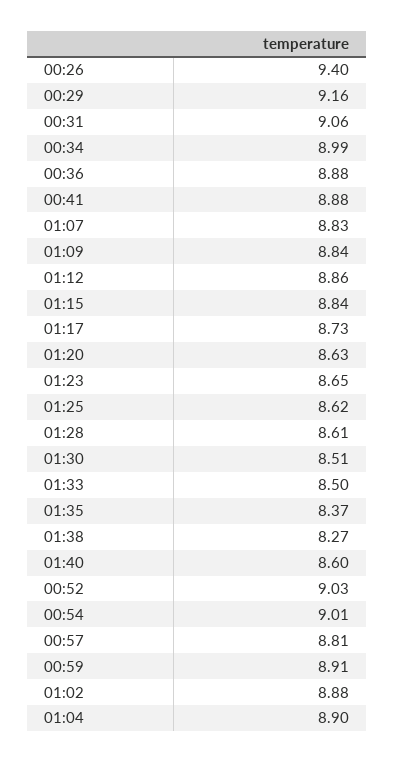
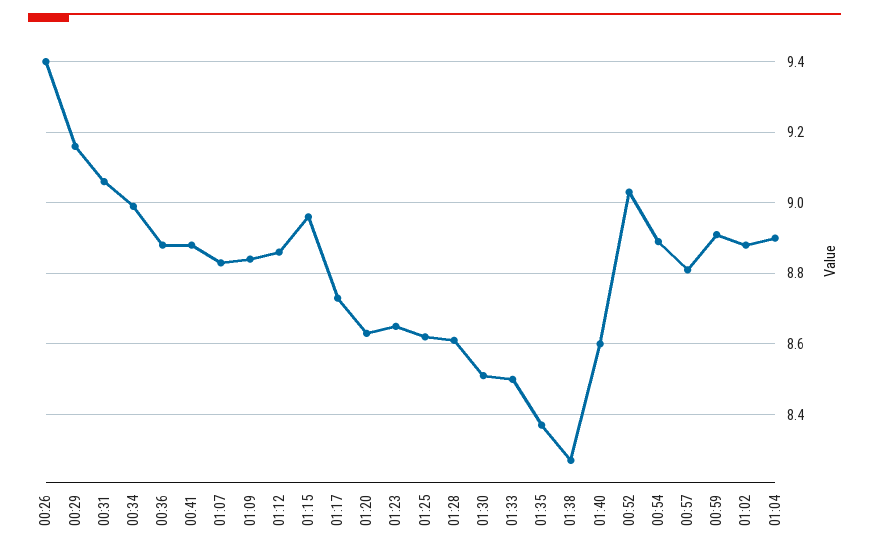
  {
    "00:26": 9.4,
    "00:29": 9.16,
    "00:31": 9.06,
    "00:34": 8.99,
    "00:36": 8.88,
    "00:41": 8.88,
    "01:07": 8.83,
    "01:09": 8.84,
    "01:12": 8.86,
-   "01:15": 8.84,
+   "01:15": 8.95,
    "01:17": 8.73,
    "01:20": 8.63,
    "01:23": 8.65,
    "01:25": 8.62,
    "01:28": 8.61,
    "01:30": 8.51,
    "01:33": 8.5,
    "01:35": 8.37,
    "01:38": 8.27,
    "01:40": 8.6,
    "00:52": 9.03,
-   "00:54": 9.01,
+   "00:54": 8.9,
    "00:57": 8.81,
    "00:59": 8.91,
    "01:02": 8.88,
    "01:04": 8.9
  }

